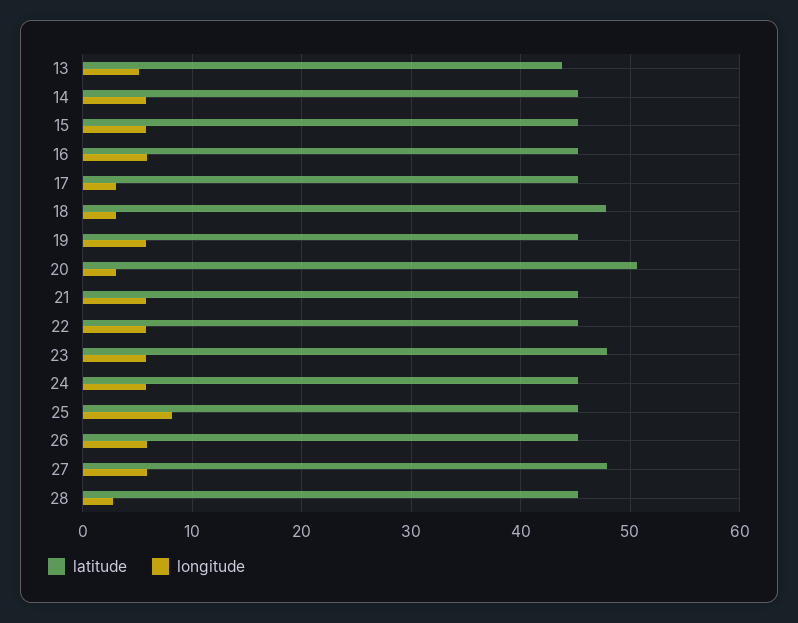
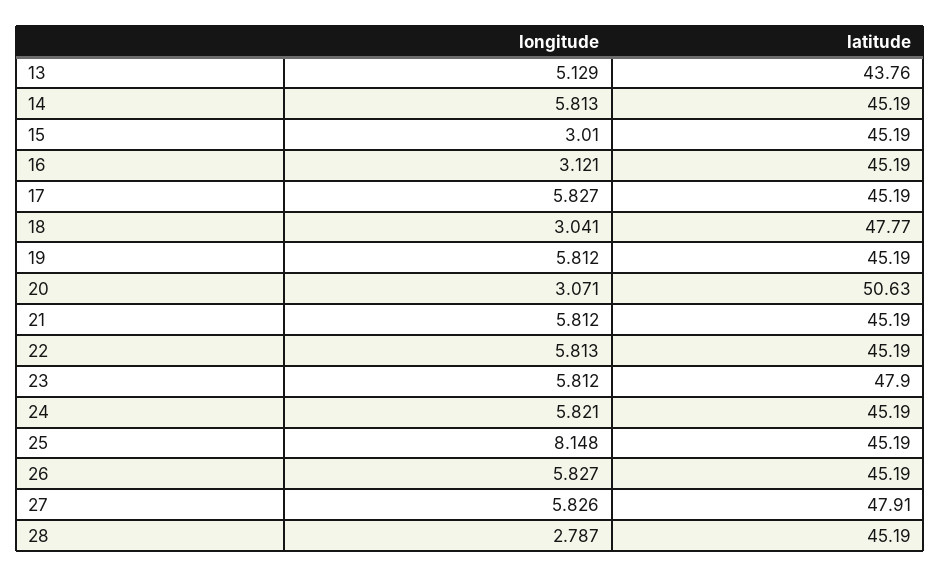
  {
    "latitude": {
      "13": 43.76,
      "14": 45.19,
      "15": 45.19,
      "16": 45.19,
      "17": 45.19,
      "18": 47.77,
      "19": 45.19,
      "20": 50.63,
      "21": 45.19,
      "22": 45.19,
      "23": 47.9,
      "24": 45.19,
      "25": 45.19,
      "26": 45.19,
      "27": 47.91,
      "28": 45.19
    },
    "longitude": {
      "13": 5.129,
      "14": 5.813,
-     "15": 6,
+     "15": 3.01,
-     "16": 6,
+     "16": 3.121,
-     "17": 3,
+     "17": 5.827,
      "18": 3.041,
      "19": 5.812,
      "20": 3.071,
      "21": 5.812,
      "22": 5.813,
      "23": 5.812,
      "24": 5.821,
      "25": 8.148,
      "26": 5.827,
      "27": 5.826,
      "28": 2.787
    }
  }

